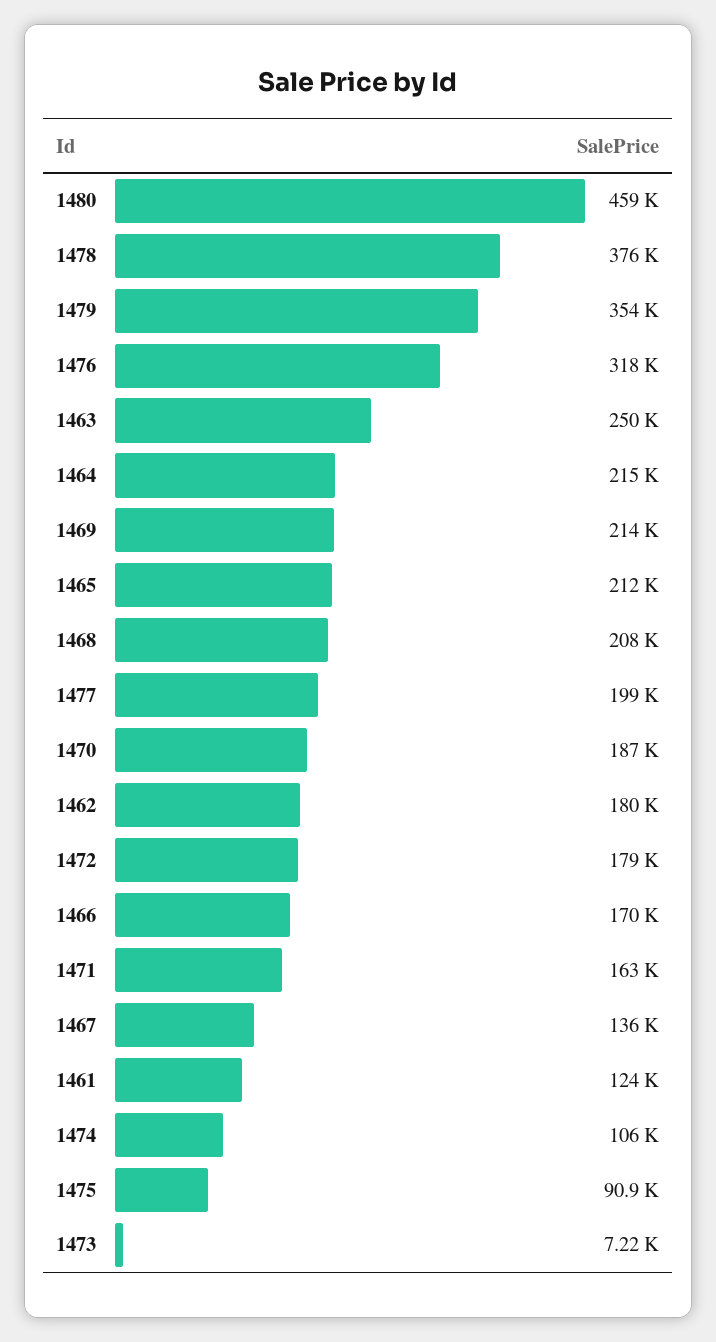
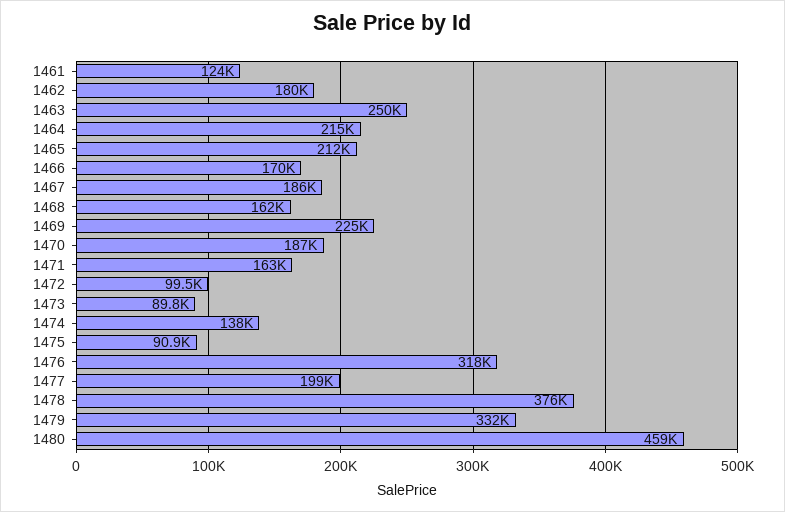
  {
    "1480": 459000,
    "1478": 376000,
-   "1479": 354000,
+   "1479": 332000,
    "1476": 318000,
    "1463": 250000,
    "1464": 215000,
-   "1469": 214000,
+   "1469": 225000,
    "1465": 212000,
-   "1468": 208000,
+   "1468": 162000,
    "1477": 199000,
    "1470": 187000,
    "1462": 180000,
-   "1472": 179000,
+   "1472": 99500,
    "1466": 170000,
    "1471": 163000,
-   "1467": 136000,
+   "1467": 186000,
    "1461": 124000,
-   "1474": 106000,
+   "1474": 138000,
    "1475": 90900,
-   "1473": 7220
+   "1473": 89800
  }

